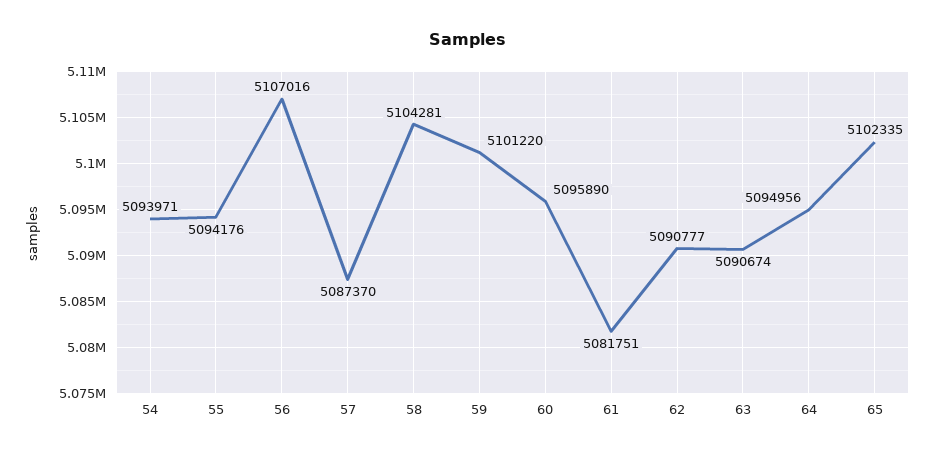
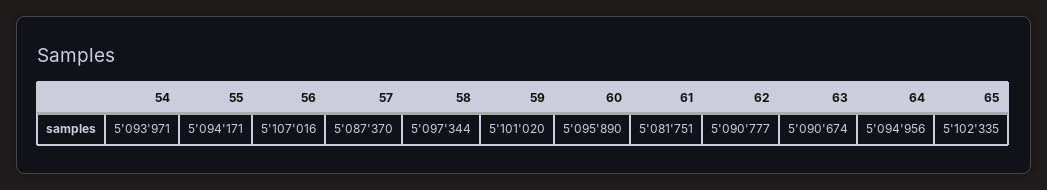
  {
    "54": 5093971,
-   "55": 5094176,
+   "55": 5094171,
    "56": 5107016,
    "57": 5087370,
-   "58": 5104281,
+   "58": 5097344,
-   "59": 5101220,
+   "59": 5101020,
    "60": 5095890,
    "61": 5081751,
    "62": 5090777,
    "63": 5090674,
    "64": 5094956,
    "65": 5102335
  }

